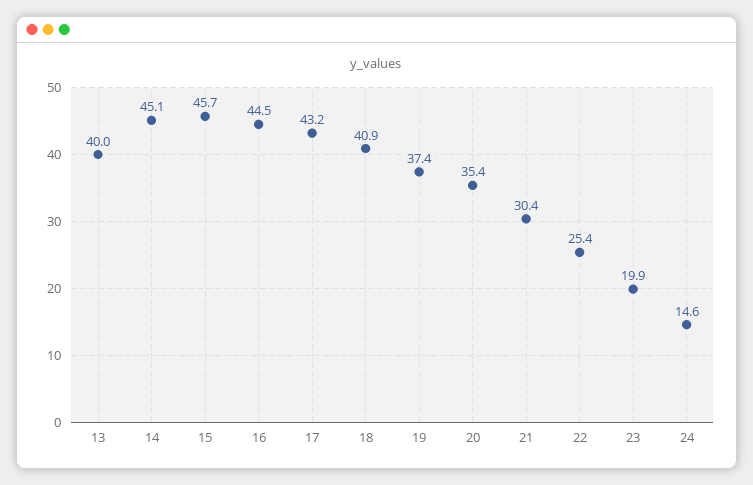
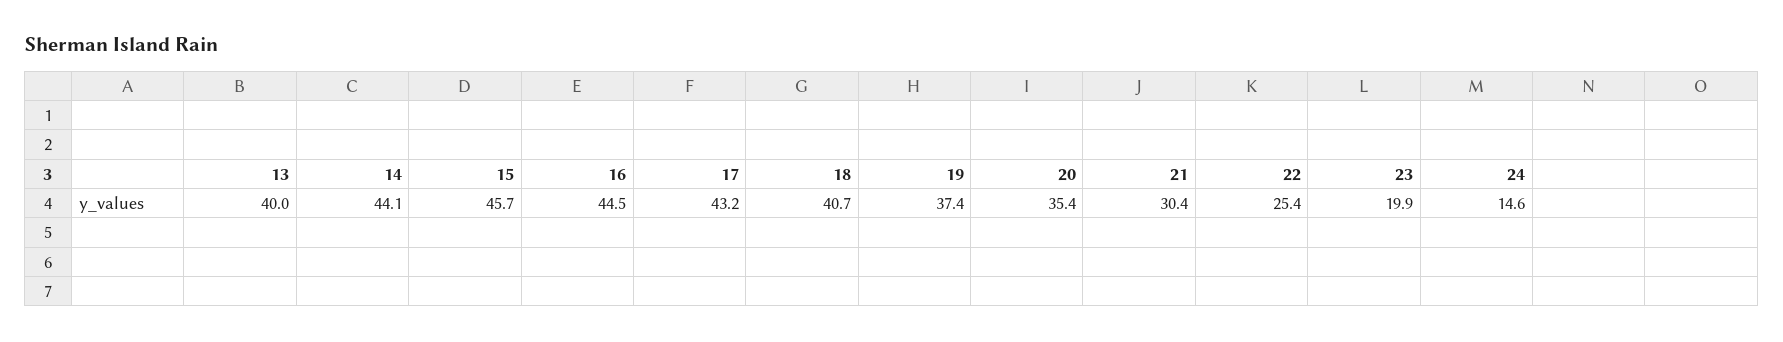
  {
    "13": 40,
-   "14": 45.1,
+   "14": 44.1,
    "15": 45.7,
    "16": 44.5,
    "17": 43.2,
-   "18": 40.9,
+   "18": 40.7,
    "19": 37.4,
    "20": 35.4,
    "21": 30.4,
    "22": 25.4,
    "23": 19.9,
    "24": 14.6
  }

